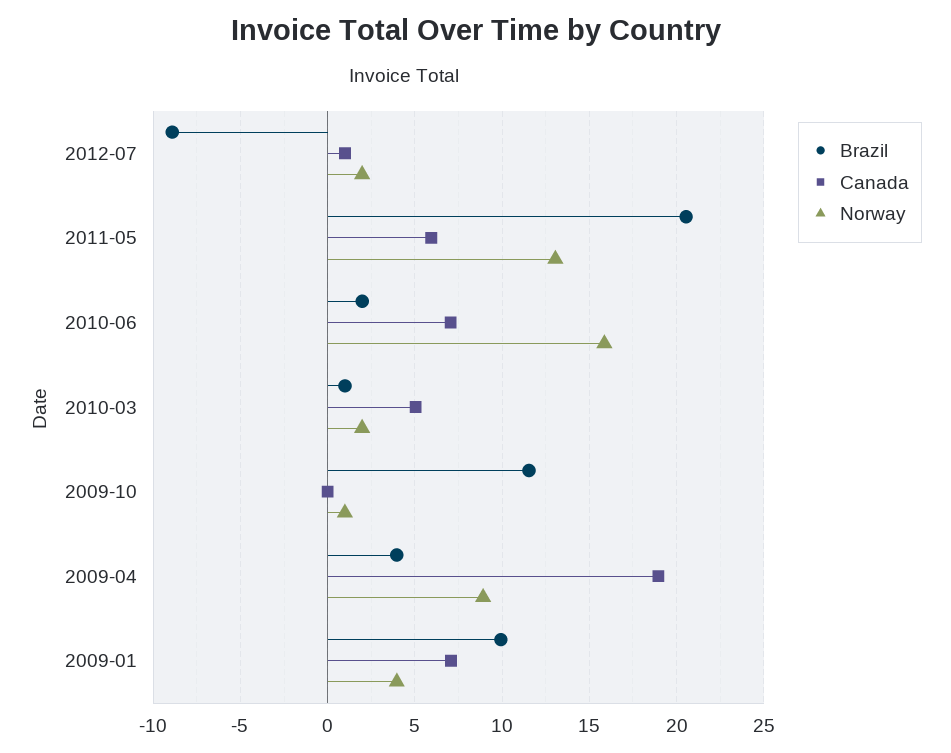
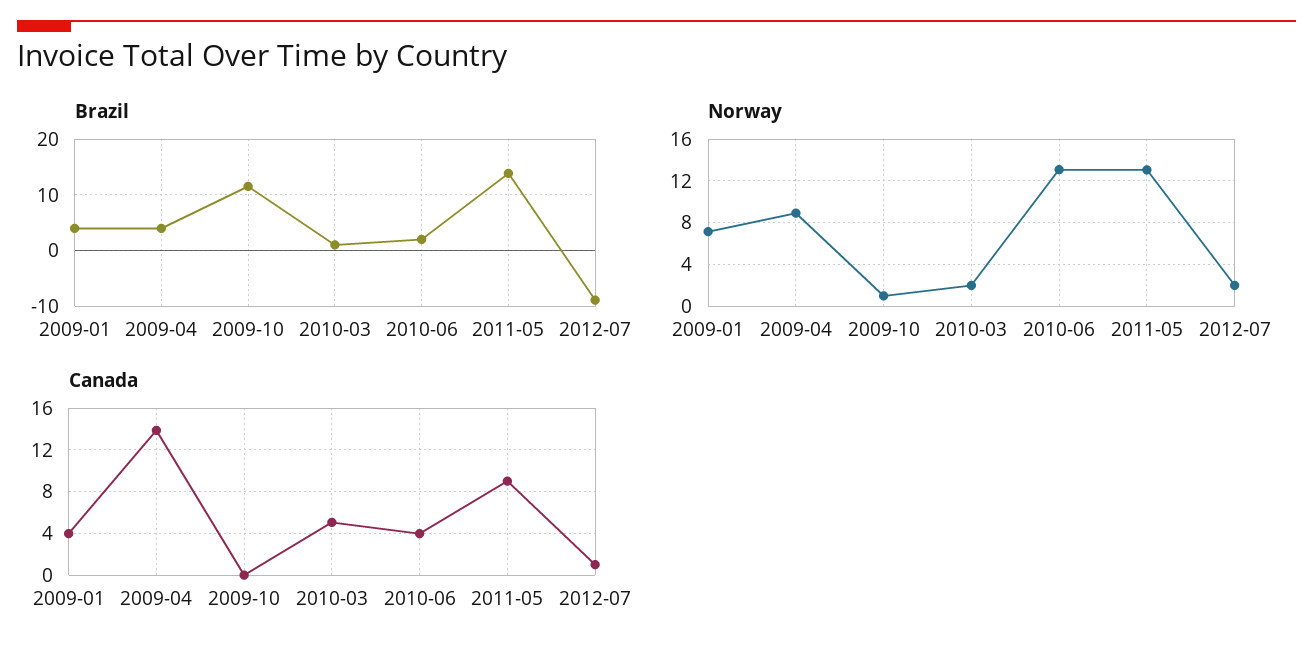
  {
    "Brazil": {
      "2012-07": -9,
-     "2011-05": 20.5,
+     "2011-05": 14,
      "2010-06": 2,
      "2010-03": 1,
      "2009-10": 11.5,
      "2009-04": 4,
-     "2009-01": 10
+     "2009-01": 4
    },
    "Canada": {
      "2012-07": 1,
-     "2011-05": 6,
+     "2011-05": 9,
-     "2010-06": 7,
+     "2010-06": 4,
      "2010-03": 5,
      "2009-10": 0,
-     "2009-04": 19,
+     "2009-04": 14,
-     "2009-01": 7
+     "2009-01": 4
    },
    "Norway": {
      "2012-07": 2,
      "2011-05": 13,
-     "2010-06": 16,
+     "2010-06": 13,
      "2010-03": 2,
      "2009-10": 1,
      "2009-04": 9,
-     "2009-01": 4
+     "2009-01": 7
    }
  }

